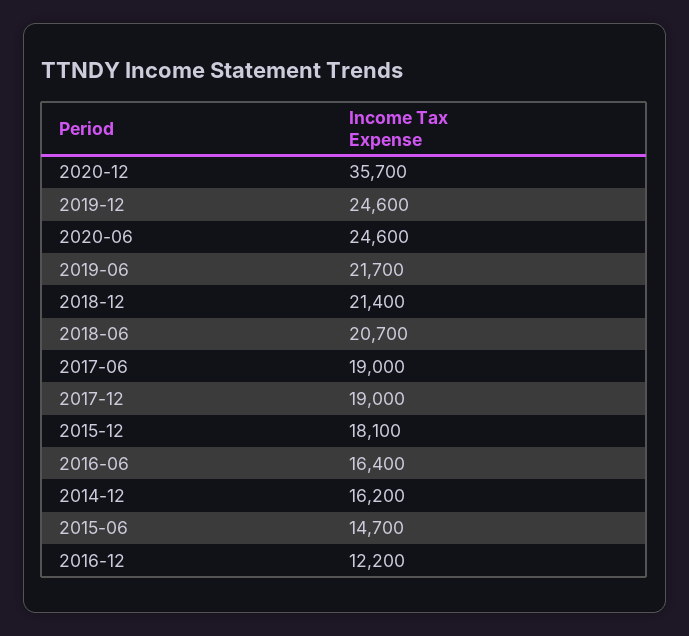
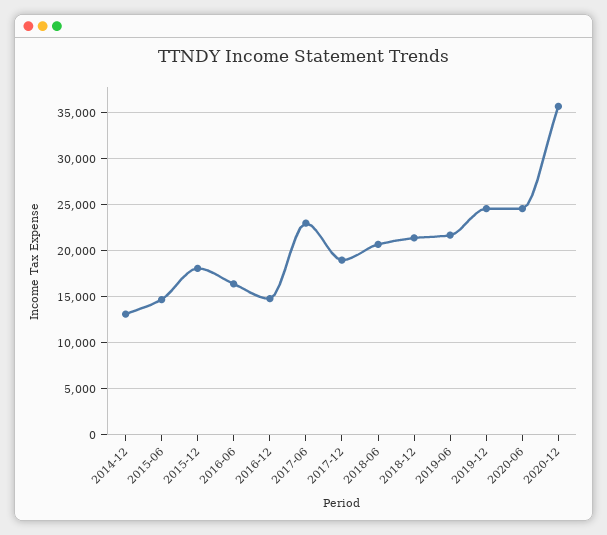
  {
    "2020-12": 35700,
    "2019-12": 24600,
    "2020-06": 24600,
    "2019-06": 21700,
    "2018-12": 21400,
    "2018-06": 20700,
-   "2017-06": 19000,
+   "2017-06": 23000,
    "2017-12": 19000,
    "2015-12": 18100,
    "2016-06": 16400,
-   "2014-12": 16200,
+   "2014-12": 13000,
    "2015-06": 14700,
-   "2016-12": 12200
+   "2016-12": 15000
  }

